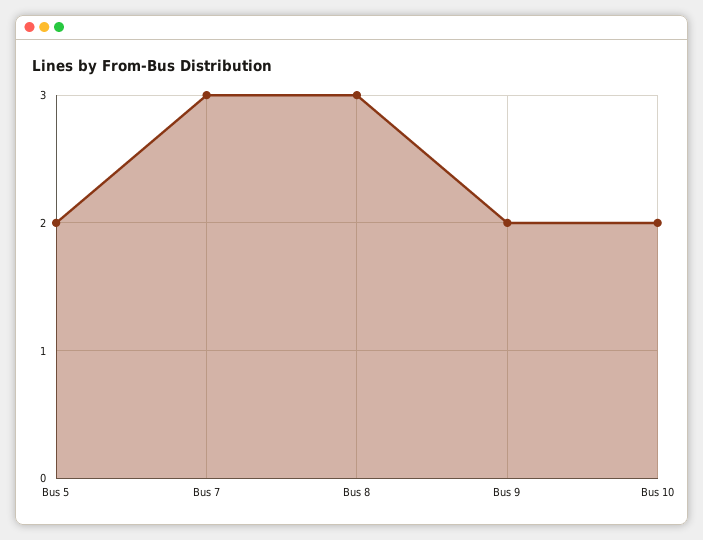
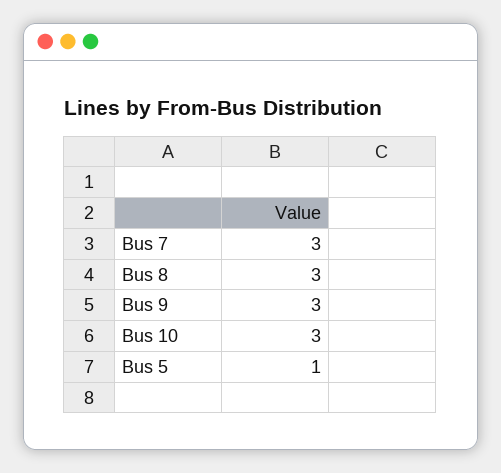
  {
-   "Bus 5": 2,
+   "Bus 5": 1,
    "Bus 7": 3,
    "Bus 8": 3,
-   "Bus 9": 2,
+   "Bus 9": 3,
-   "Bus 10": 2
+   "Bus 10": 3
  }

